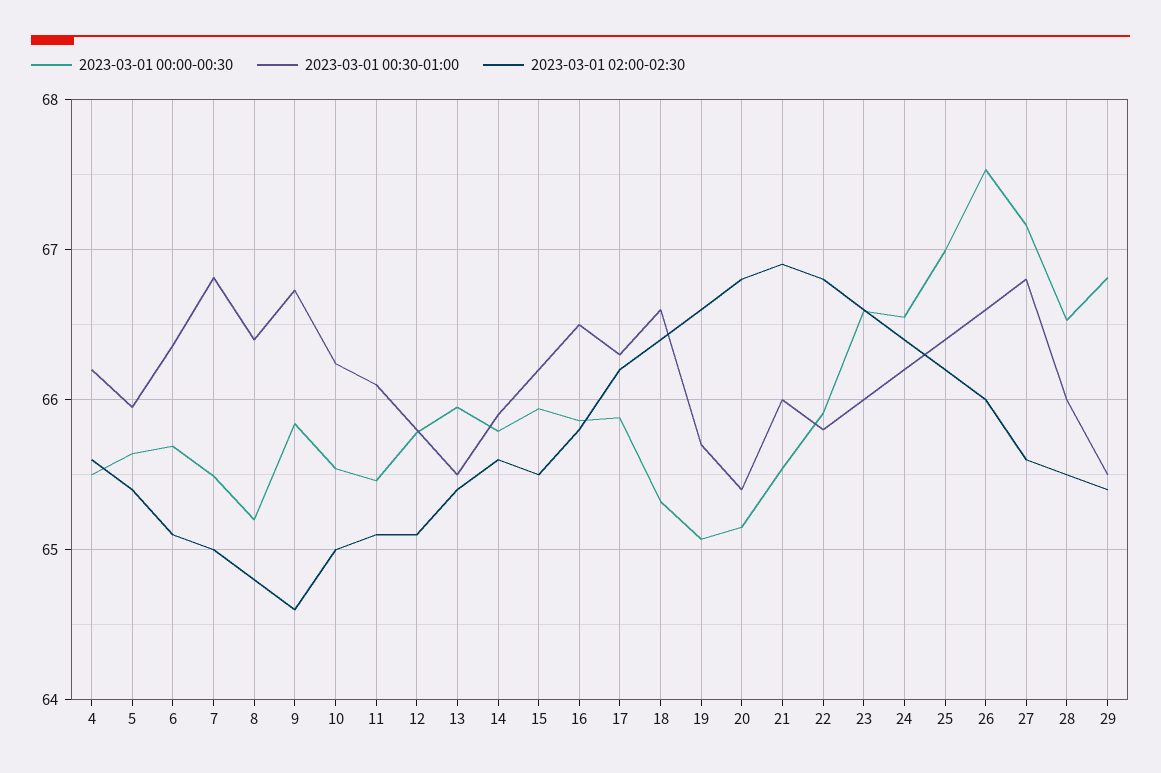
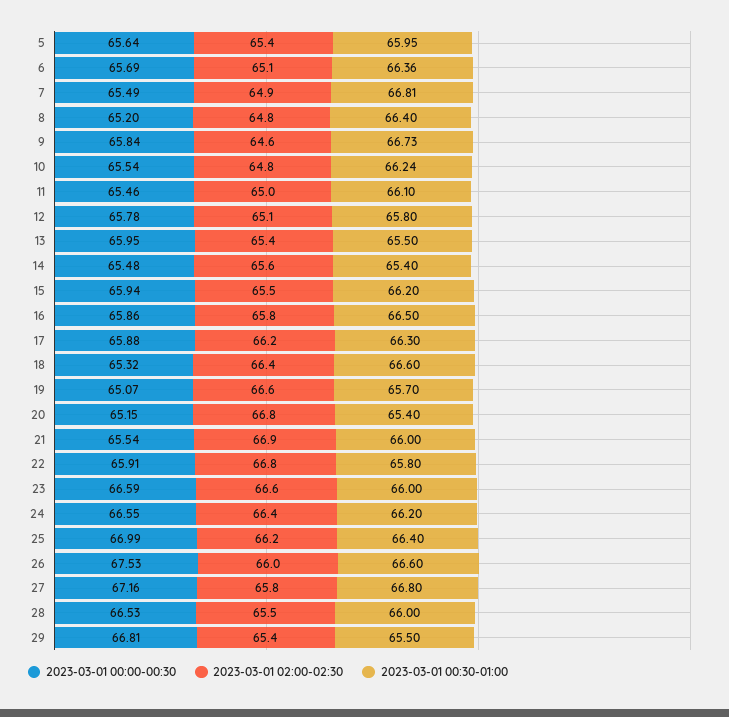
  {
    "2023-03-01 00:00-00:30": {
-     "4": 65.5,
      "5": 65.64,
      "6": 65.69,
      "7": 65.49,
      "8": 65.2,
      "9": 65.84,
      "10": 65.54,
      "11": 65.46,
      "12": 65.78,
      "13": 65.95,
-     "14": 65.8,
+     "14": 65.48,
      "15": 65.94,
      "16": 65.86,
      "17": 65.88,
      "18": 65.32,
      "19": 65.07,
      "20": 65.15,
      "21": 65.54,
      "22": 65.91,
      "23": 66.59,
      "24": 66.55,
      "25": 66.99,
      "26": 67.53,
      "27": 67.16,
      "28": 66.53,
      "29": 66.81
    },
    "2023-03-01 00:30-01:00": {
-     "4": 66.2,
      "5": 65.95,
      "6": 66.36,
      "7": 66.81,
      "8": 66.4,
      "9": 66.73,
      "10": 66.24,
      "11": 66.1,
      "12": 65.8,
      "13": 65.5,
-     "14": 65.9,
+     "14": 65.4,
      "15": 66.2,
      "16": 66.5,
      "17": 66.3,
      "18": 66.6,
      "19": 65.7,
      "20": 65.4,
      "21": 66,
      "22": 65.8,
      "23": 66,
      "24": 66.2,
      "25": 66.4,
      "26": 66.6,
      "27": 66.8,
      "28": 66,
      "29": 65.5
    },
    "2023-03-01 02:00-02:30": {
-     "4": 65.6,
      "5": 65.4,
      "6": 65.1,
-     "7": 65,
+     "7": 64.9,
      "8": 64.8,
      "9": 64.6,
-     "10": 65,
+     "10": 64.8,
-     "11": 65.1,
+     "11": 65,
      "12": 65.1,
      "13": 65.4,
      "14": 65.6,
      "15": 65.5,
      "16": 65.8,
      "17": 66.2,
      "18": 66.4,
      "19": 66.6,
      "20": 66.8,
      "21": 66.9,
      "22": 66.8,
      "23": 66.6,
      "24": 66.4,
      "25": 66.2,
      "26": 66,
-     "27": 65.6,
+     "27": 65.8,
      "28": 65.5,
      "29": 65.4
    }
  }

